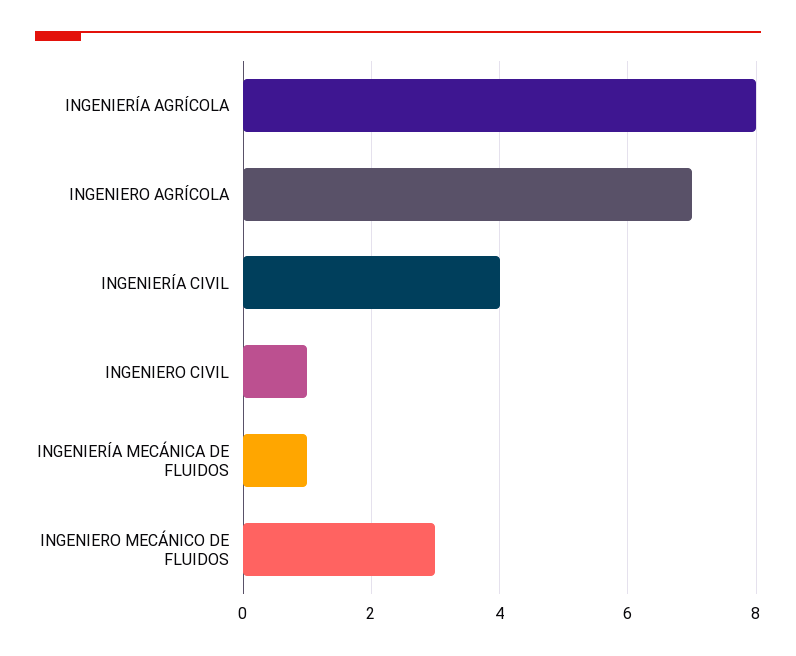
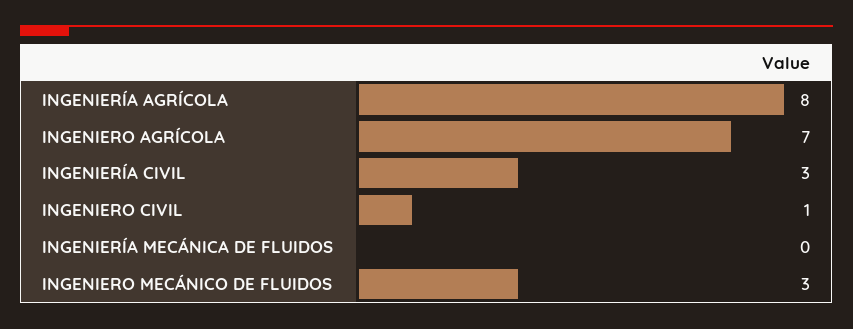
  {
    "INGENIERÍA AGRÍCOLA": 8,
    "INGENIERO AGRÍCOLA": 7,
-   "INGENIERÍA CIVIL": 4,
+   "INGENIERÍA CIVIL": 3,
    "INGENIERO CIVIL": 1,
-   "INGENIERÍA MECÁNICA DE FLUIDOS": 1,
+   "INGENIERÍA MECÁNICA DE FLUIDOS": 0,
    "INGENIERO MECÁNICO DE FLUIDOS": 3
  }

